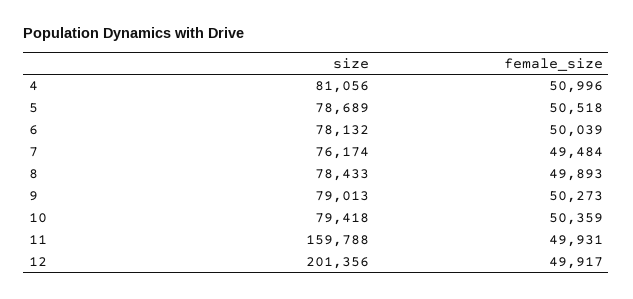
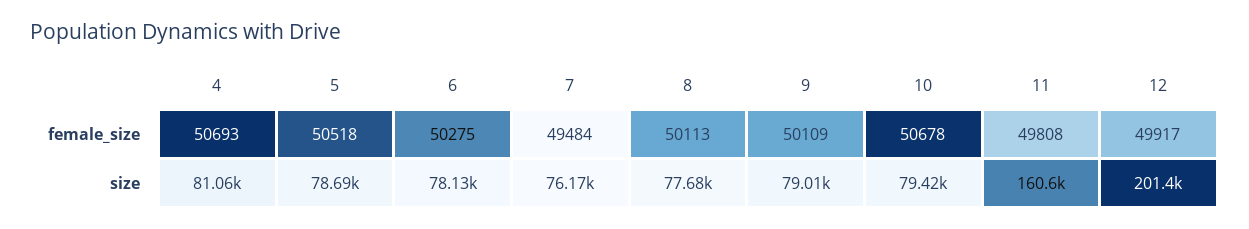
  {
    "size": {
      "4": 81056,
      "5": 78689,
      "6": 78132,
      "7": 76174,
-     "8": 78433,
+     "8": 77680,
      "9": 79013,
      "10": 79418,
-     "11": 159788,
+     "11": 160600,
      "12": 201356
    },
    "female_size": {
-     "4": 50996,
+     "4": 50693,
      "5": 50518,
-     "6": 50039,
+     "6": 50275,
      "7": 49484,
-     "8": 49893,
+     "8": 50113,
-     "9": 50273,
+     "9": 50109,
-     "10": 50359,
+     "10": 50678,
-     "11": 49931,
+     "11": 49808,
      "12": 49917
    }
  }

